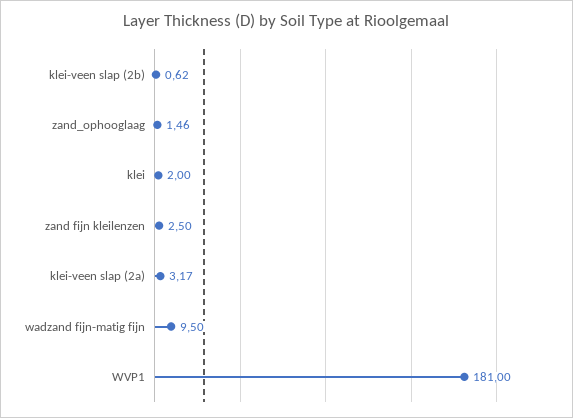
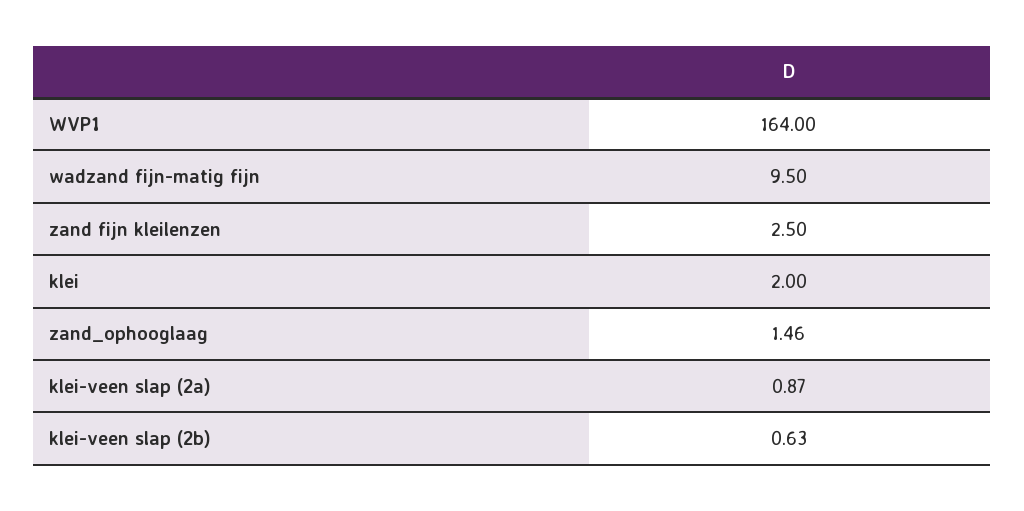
  {
-   "klei-veen slap (2b)": 0.62,
+   "klei-veen slap (2b)": 0.63,
    "zand_ophooglaag": 1.46,
    "klei": 2,
    "zand fijn kleilenzen": 2.5,
-   "klei-veen slap (2a)": 3.17,
+   "klei-veen slap (2a)": 0.87,
    "wadzand fijn-matig fijn": 9.5,
-   "WVP1": 181
+   "WVP1": 164
  }

